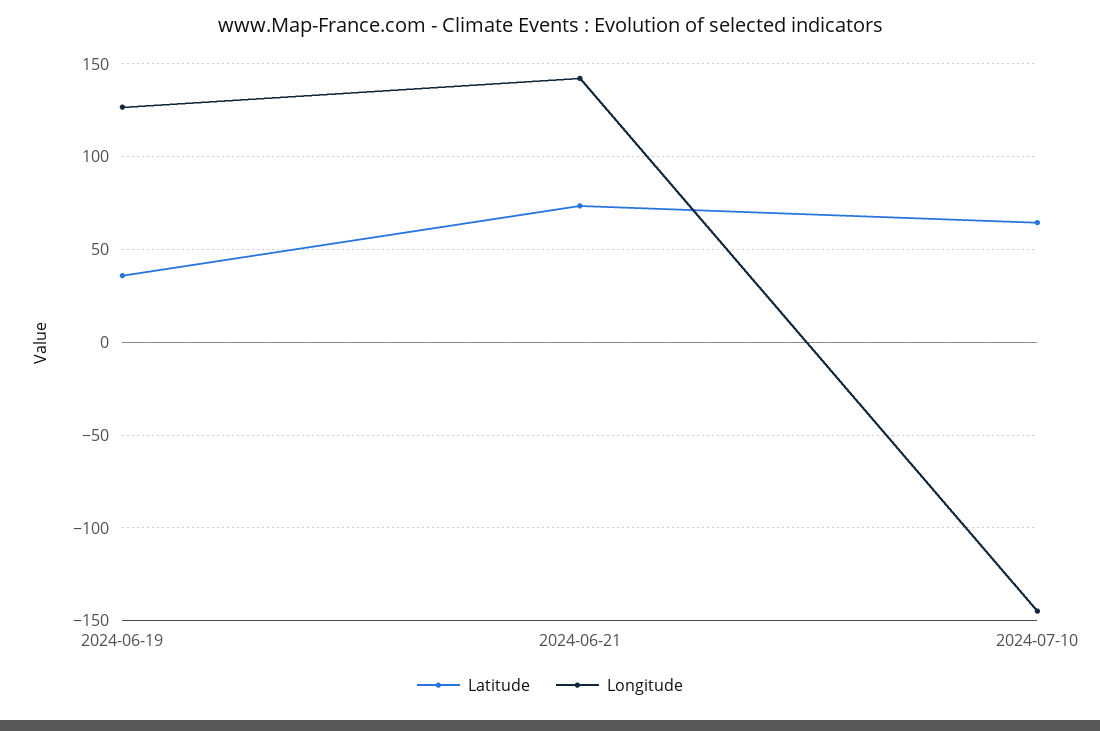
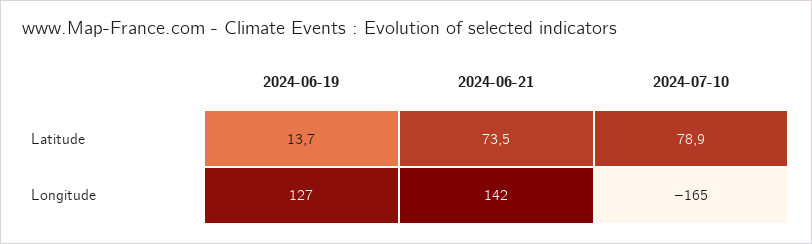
  {
    "Latitude": {
-     "2024-06-19": 35,
+     "2024-06-19": 13.7,
      "2024-06-21": 73.5,
-     "2024-07-10": 65
+     "2024-07-10": 78.9
    },
    "Longitude": {
      "2024-06-19": 127,
      "2024-06-21": 142,
-     "2024-07-10": -145
+     "2024-07-10": -165
    }
  }

